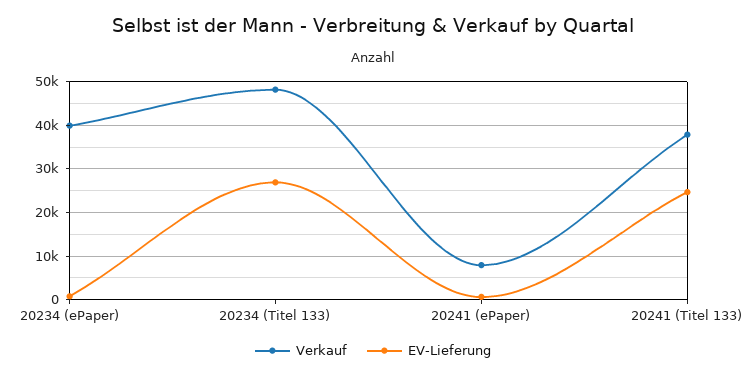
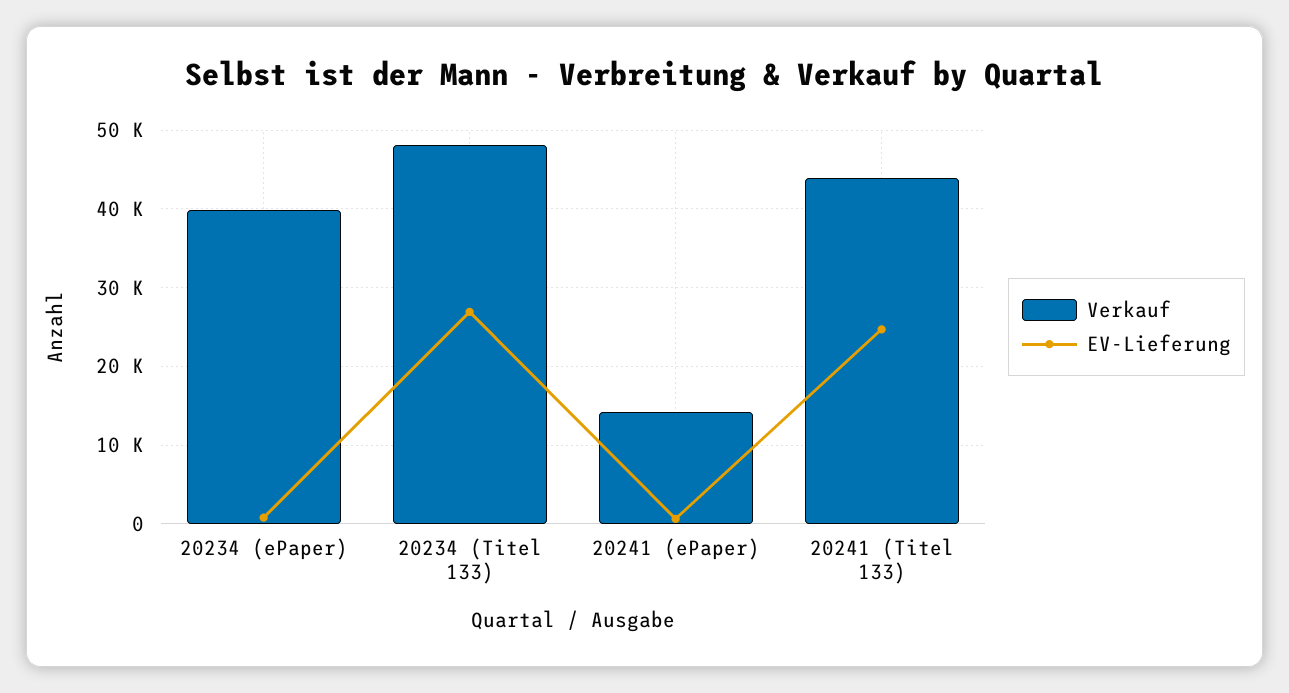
  {
    "Verkauf": {
      "20234 (ePaper)": 40000,
      "20234 (Titel 133)": 48000,
-     "20241 (ePaper)": 8000,
+     "20241 (ePaper)": 14000,
-     "20241 (Titel 133)": 38000
+     "20241 (Titel 133)": 44000
    },
    "EV-Lieferung": {
      "20234 (ePaper)": 1000,
      "20234 (Titel 133)": 27000,
      "20241 (ePaper)": 1000,
      "20241 (Titel 133)": 25000
    }
  }

